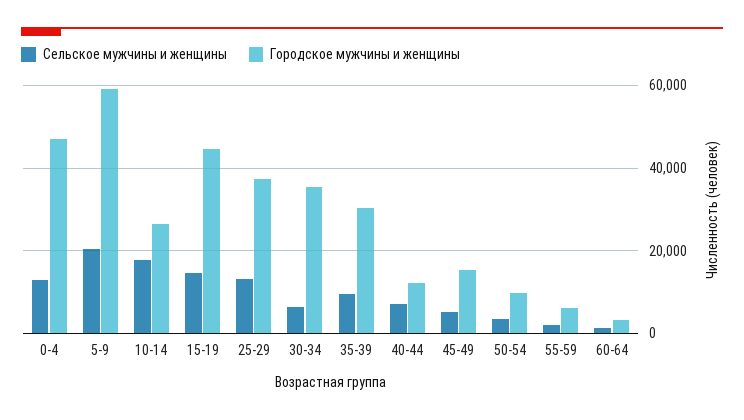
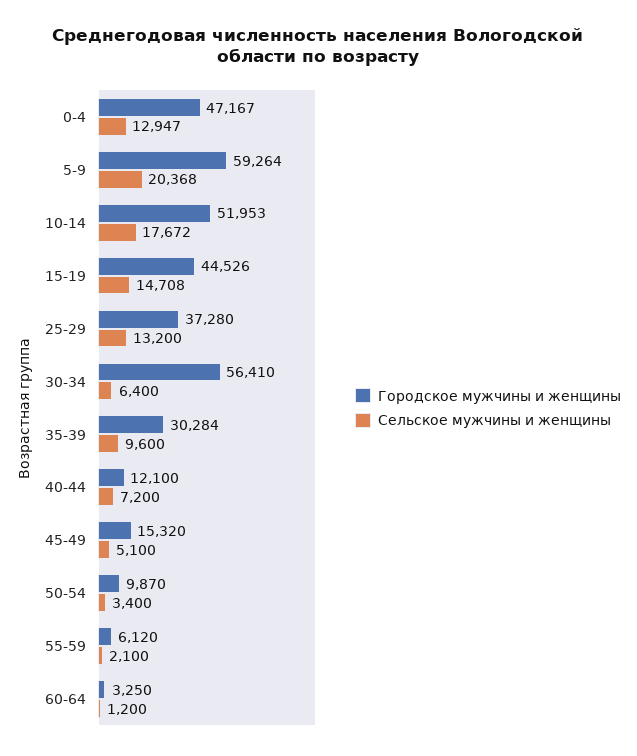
  {
    "Сельское мужчины и женщины": {
      "0-4": 12947,
      "5-9": 20368,
      "10-14": 17672,
      "15-19": 14708,
      "25-29": 13200,
      "30-34": 6400,
      "35-39": 9600,
      "40-44": 7200,
      "45-49": 5100,
      "50-54": 3400,
      "55-59": 2100,
      "60-64": 1200
    },
    "Городское мужчины и женщины": {
      "0-4": 47167,
      "5-9": 59264,
-     "10-14": 26000,
+     "10-14": 51953,
      "15-19": 44526,
      "25-29": 37280,
-     "30-34": 36000,
+     "30-34": 56410,
      "35-39": 30284,
      "40-44": 12100,
      "45-49": 15320,
      "50-54": 9870,
      "55-59": 6120,
      "60-64": 3250
    }
  }

